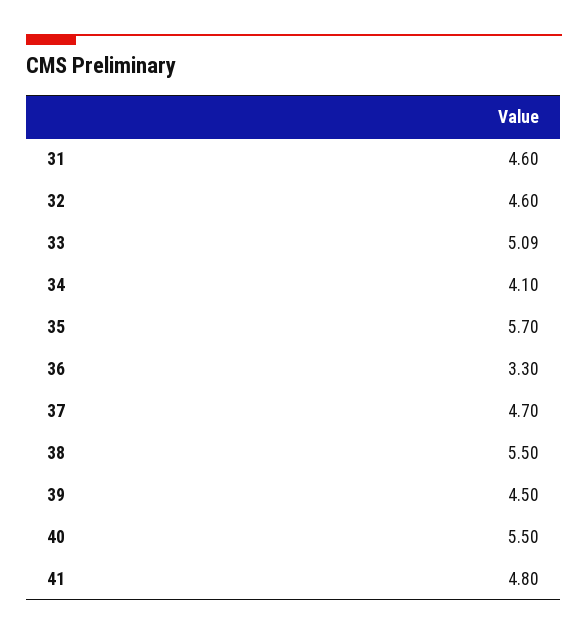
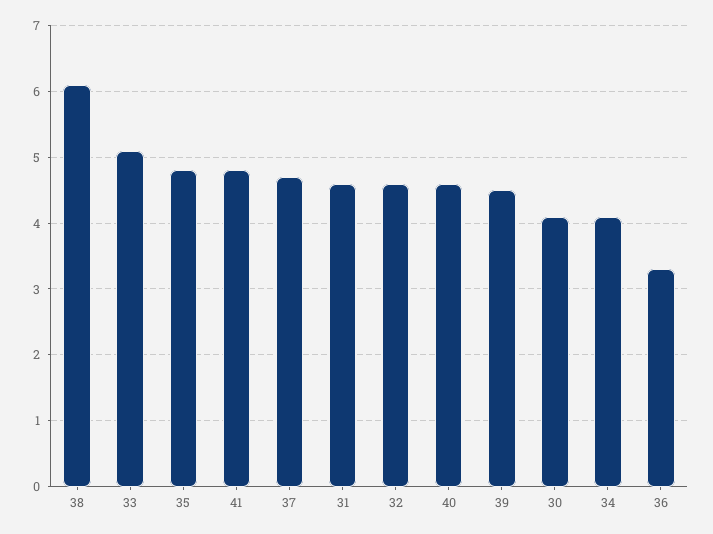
  {
    "31": 4.6,
    "32": 4.6,
    "33": 5.09,
    "34": 4.1,
-   "35": 5.7,
+   "35": 4.8,
    "36": 3.3,
    "37": 4.7,
-   "38": 5.5,
+   "38": 6.1,
    "39": 4.5,
-   "40": 5.5,
+   "40": 4.6,
-   "41": 4.8
+   "41": 4.8,
+   "30": 4.1
  }

